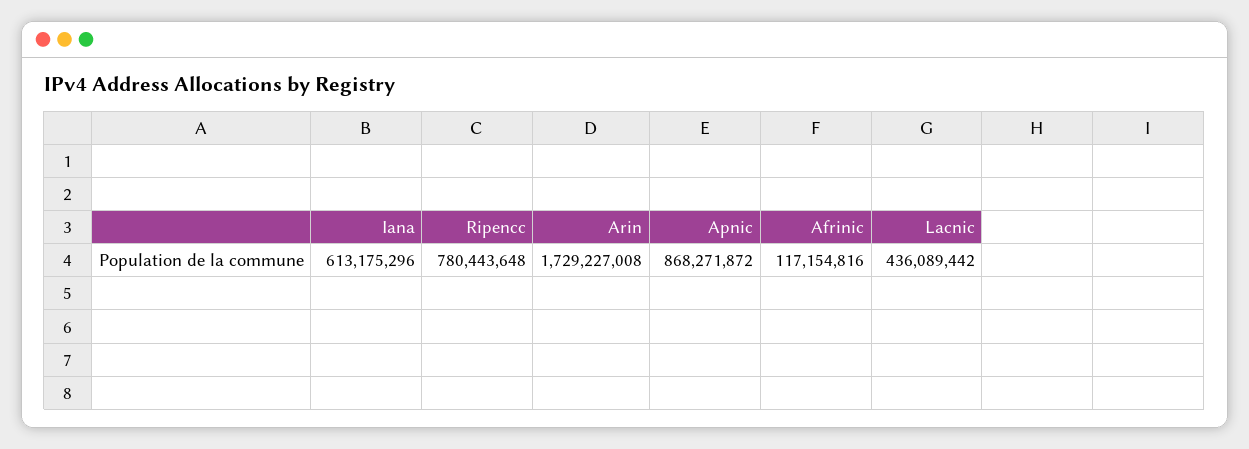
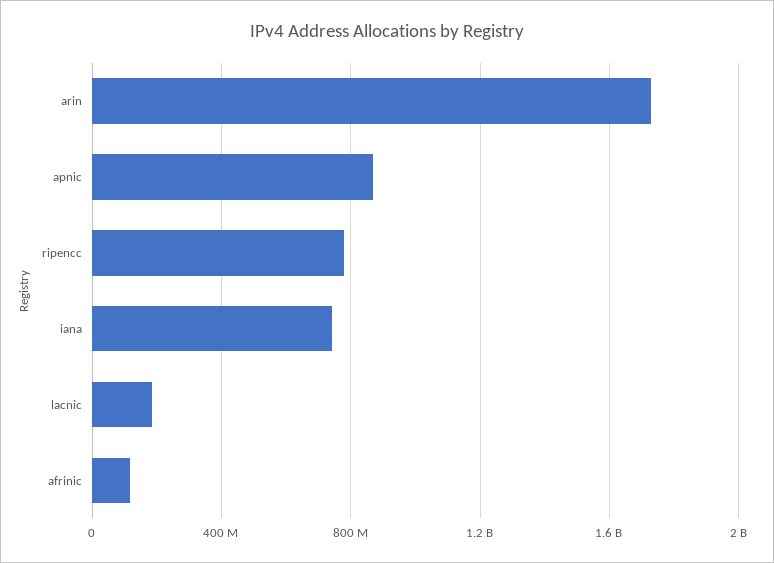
  {
-   "Iana": 613175296,
+   "Iana": 750000000,
    "Ripencc": 780443648,
    "Arin": 1729227008,
    "Apnic": 868271872,
    "Afrinic": 117154816,
-   "Lacnic": 436089442
+   "Lacnic": 200000000
  }

